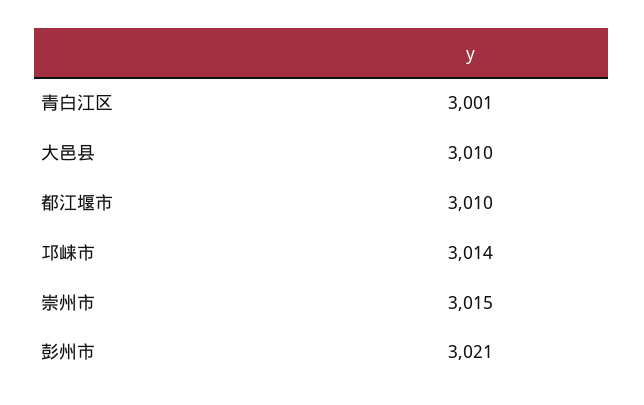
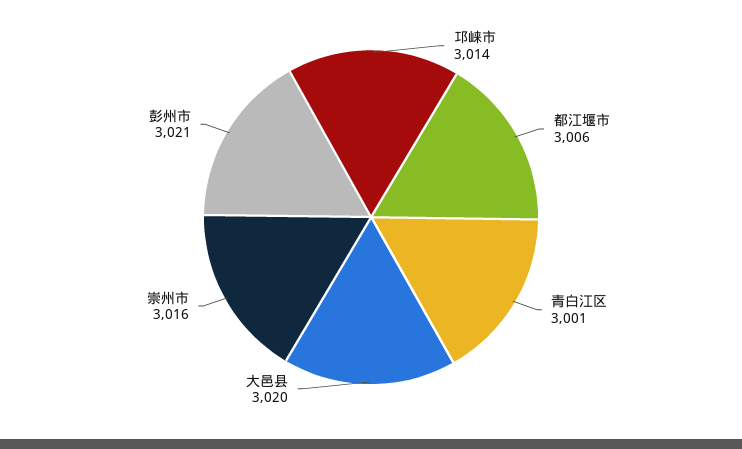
  {
    "青白江区": 3001,
-   "大邑县": 3010,
+   "大邑县": 3020,
-   "都江堰市": 3010,
+   "都江堰市": 3006,
    "邛崃市": 3014,
-   "崇州市": 3015,
+   "崇州市": 3016,
    "彭州市": 3021
  }

